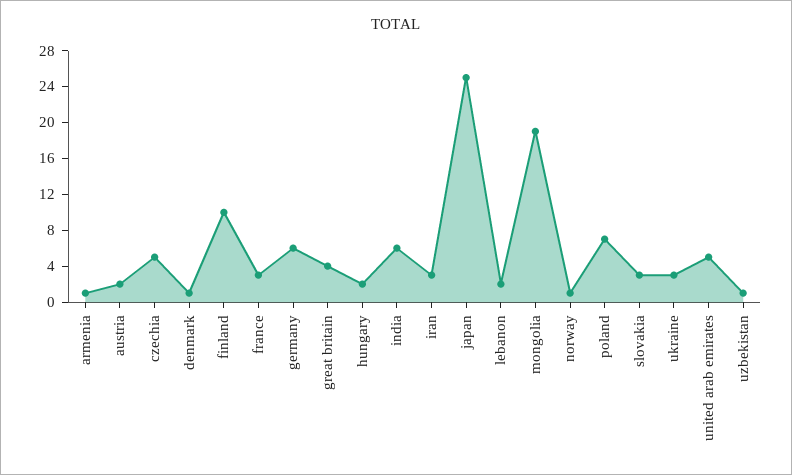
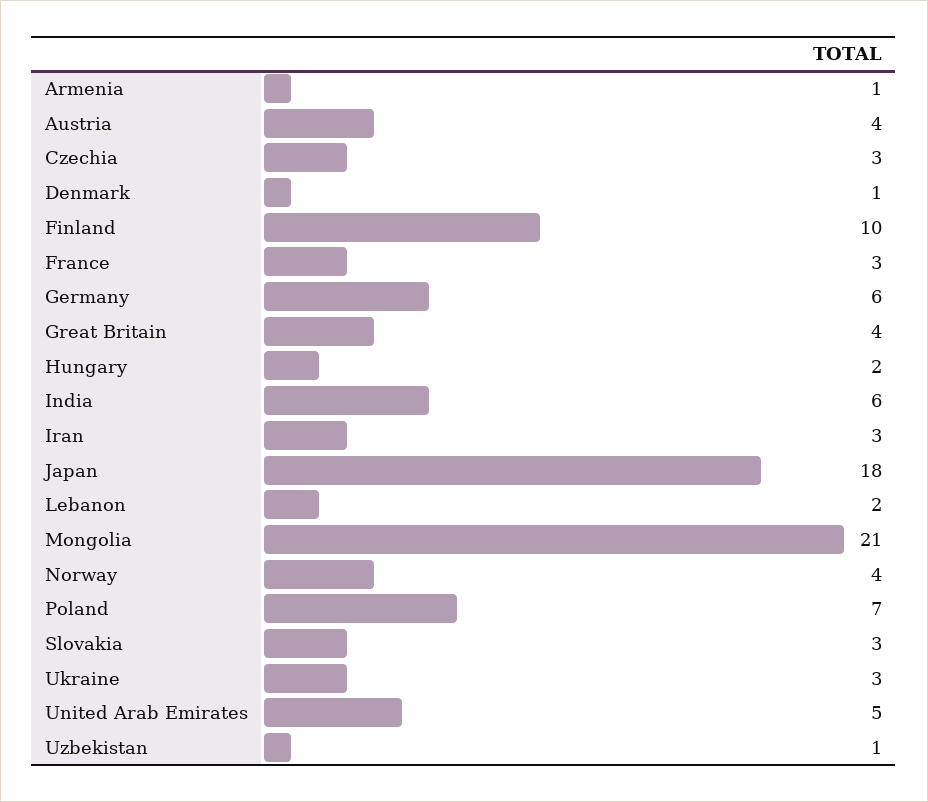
  {
    "armenia": 1,
-   "austria": 2,
+   "austria": 4,
-   "czechia": 5,
+   "czechia": 3,
    "denmark": 1,
    "finland": 10,
    "france": 3,
    "germany": 6,
    "great britain": 4,
    "hungary": 2,
    "india": 6,
    "iran": 3,
-   "japan": 25,
+   "japan": 18,
    "lebanon": 2,
-   "mongolia": 19,
+   "mongolia": 21,
-   "norway": 1,
+   "norway": 4,
    "poland": 7,
    "slovakia": 3,
    "ukraine": 3,
    "united arab emirates": 5,
    "uzbekistan": 1
  }

